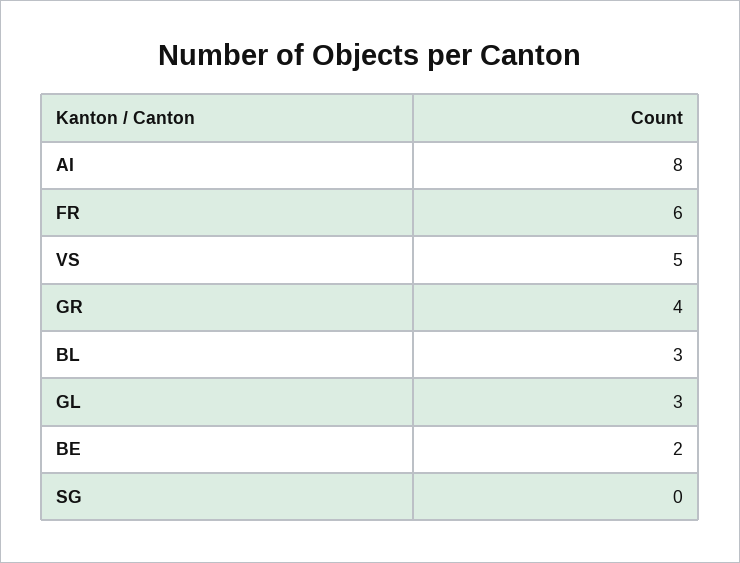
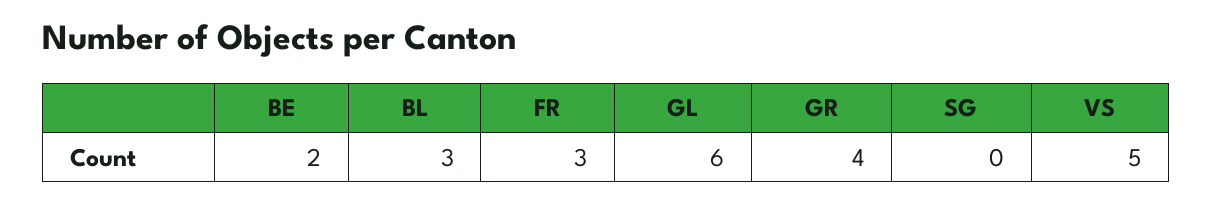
  {
-   "AI": 8,
-   "FR": 6,
+   "FR": 3,
    "VS": 5,
    "GR": 4,
    "BL": 3,
-   "GL": 3,
+   "GL": 6,
    "BE": 2,
    "SG": 0
  }

